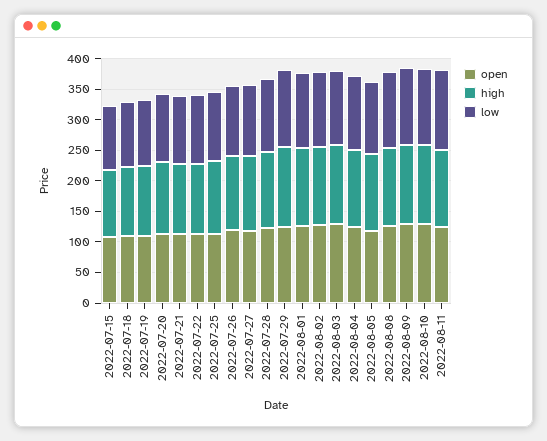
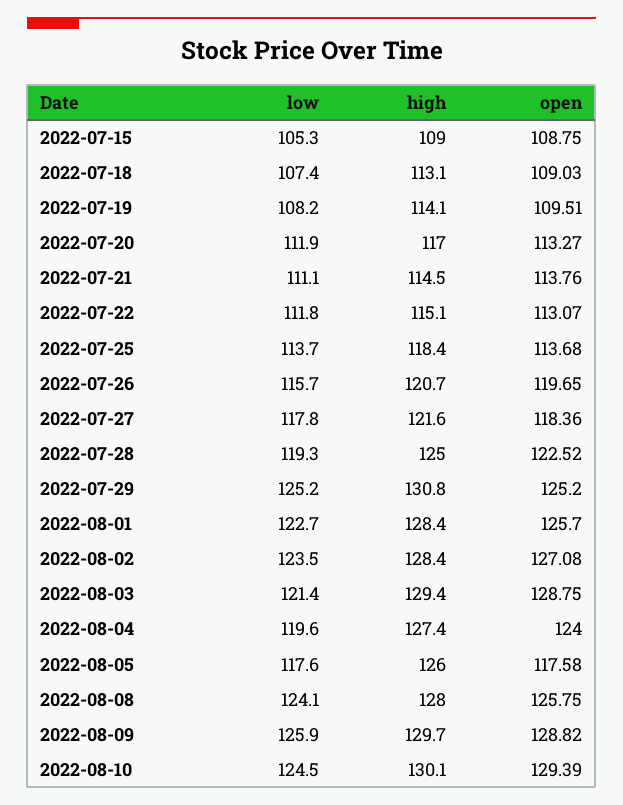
  {
    "open": {
      "2022-07-15": 108.75,
      "2022-07-18": 109.03,
      "2022-07-19": 109.51,
      "2022-07-20": 113.27,
      "2022-07-21": 113.76,
      "2022-07-22": 113.07,
      "2022-07-25": 113.68,
      "2022-07-26": 119.65,
      "2022-07-27": 118.36,
      "2022-07-28": 122.52,
      "2022-07-29": 125.2,
      "2022-08-01": 125.7,
      "2022-08-02": 127.08,
      "2022-08-03": 128.75,
      "2022-08-04": 124,
      "2022-08-05": 117.58,
      "2022-08-08": 125.75,
      "2022-08-09": 128.82,
-     "2022-08-10": 129.39,
+     "2022-08-10": 129.39
-     "2022-08-11": 125
    },
    "high": {
      "2022-07-15": 109,
      "2022-07-18": 113.1,
      "2022-07-19": 114.1,
      "2022-07-20": 117,
      "2022-07-21": 114.5,
      "2022-07-22": 115.1,
      "2022-07-25": 118.4,
      "2022-07-26": 120.7,
      "2022-07-27": 121.6,
      "2022-07-28": 125,
      "2022-07-29": 130.8,
      "2022-08-01": 128.4,
      "2022-08-02": 128.4,
      "2022-08-03": 129.4,
      "2022-08-04": 127.4,
      "2022-08-05": 126,
      "2022-08-08": 128,
      "2022-08-09": 129.7,
-     "2022-08-10": 130.1,
+     "2022-08-10": 130.1
-     "2022-08-11": 125
    },
    "low": {
      "2022-07-15": 105.3,
      "2022-07-18": 107.4,
      "2022-07-19": 108.2,
      "2022-07-20": 111.9,
      "2022-07-21": 111.1,
      "2022-07-22": 111.8,
      "2022-07-25": 113.7,
      "2022-07-26": 115.7,
      "2022-07-27": 117.8,
      "2022-07-28": 119.3,
      "2022-07-29": 125.2,
      "2022-08-01": 122.7,
      "2022-08-02": 123.5,
      "2022-08-03": 121.4,
      "2022-08-04": 119.6,
      "2022-08-05": 117.6,
      "2022-08-08": 124.1,
      "2022-08-09": 125.9,
-     "2022-08-10": 124.5,
+     "2022-08-10": 124.5
-     "2022-08-11": 125
    }
  }

